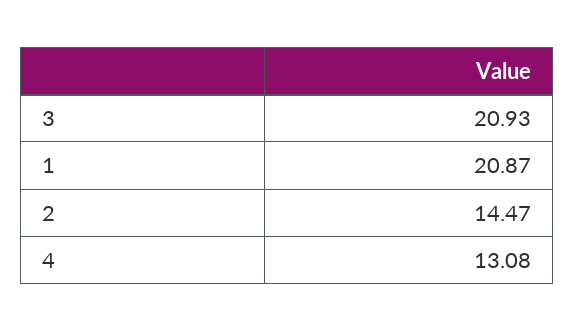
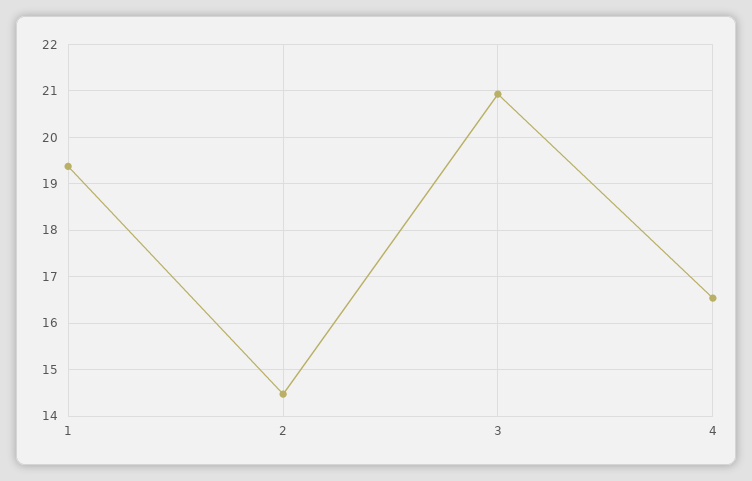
  {
    "3": 20.93,
-   "1": 20.87,
+   "1": 19.4,
    "2": 14.47,
-   "4": 13.08
+   "4": 16.6
  }

